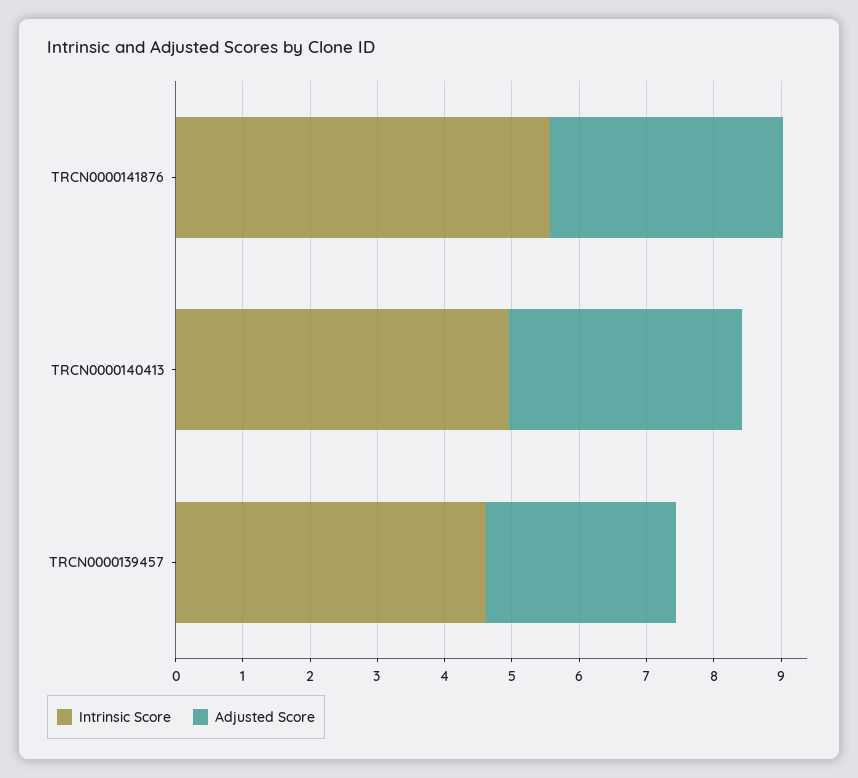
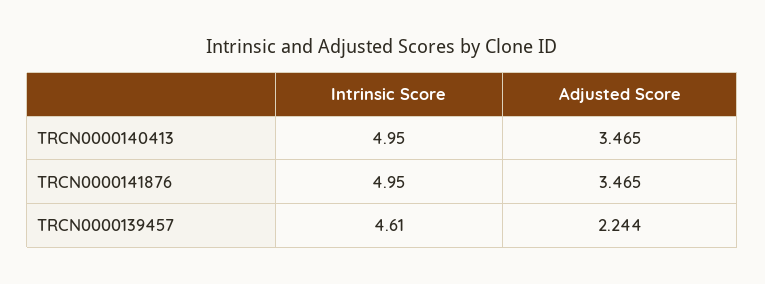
  {
    "Intrinsic Score": {
-     "TRCN0000141876": 5.6,
+     "TRCN0000141876": 4.95,
      "TRCN0000140413": 4.95,
      "TRCN0000139457": 4.61
    },
    "Adjusted Score": {
      "TRCN0000141876": 3.465,
      "TRCN0000140413": 3.465,
-     "TRCN0000139457": 2.8
+     "TRCN0000139457": 2.244
    }
  }

